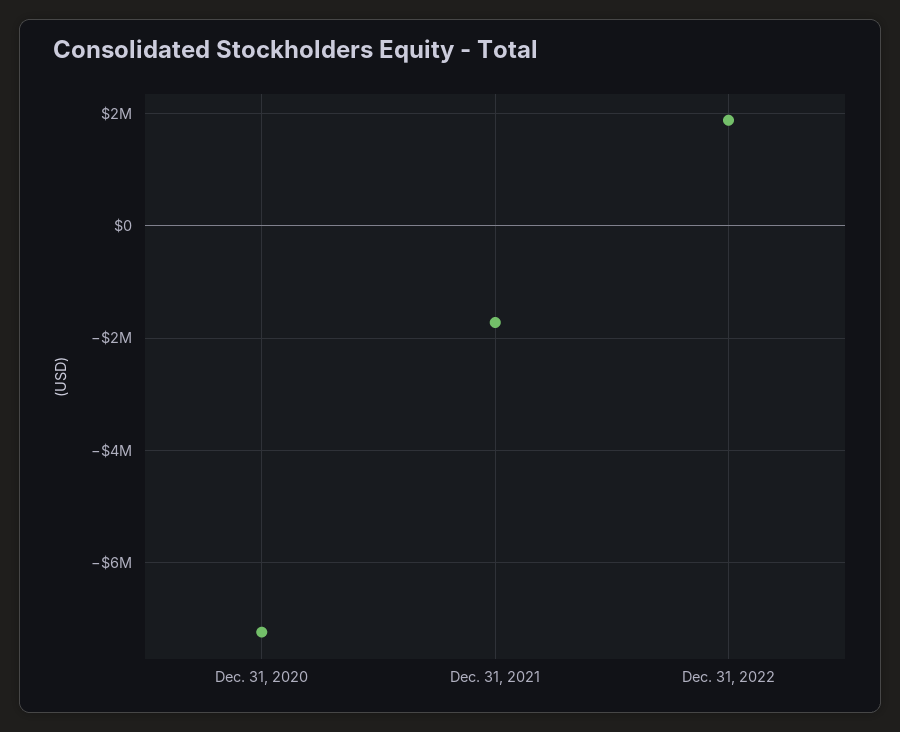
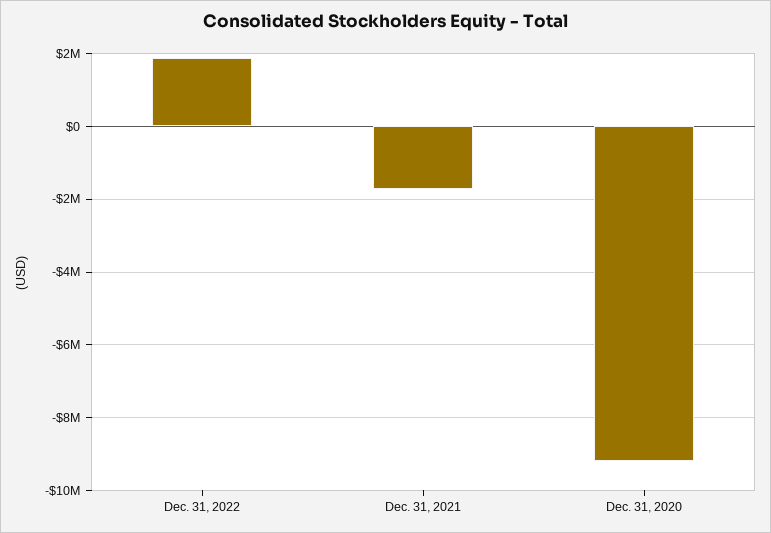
  {
-   "Dec. 31, 2020": -7200000,
+   "Dec. 31, 2020": -9200000,
    "Dec. 31, 2021": -1800000,
    "Dec. 31, 2022": 1800000
  }

